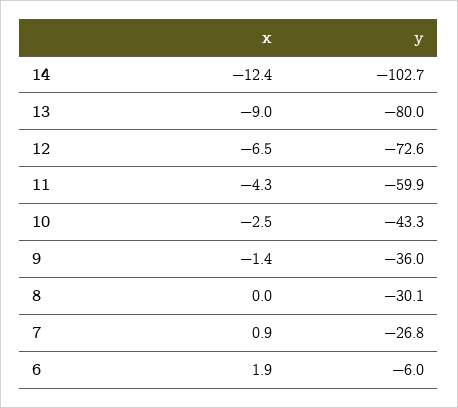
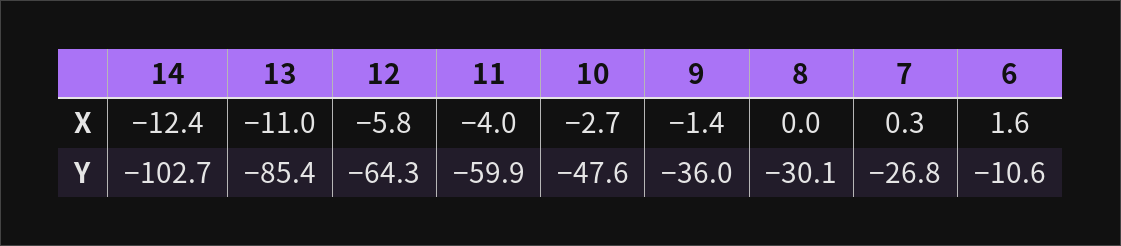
  {
    "x": {
      "14": -12.4,
-     "13": -9,
+     "13": -11,
-     "12": -6.5,
+     "12": -5.8,
-     "11": -4.3,
+     "11": -4,
-     "10": -2.5,
+     "10": -2.7,
      "9": -1.4,
      "8": 0,
-     "7": 0.9,
+     "7": 0.3,
-     "6": 1.9
+     "6": 1.6
    },
    "y": {
      "14": -102.7,
-     "13": -80,
+     "13": -85.4,
-     "12": -72.6,
+     "12": -64.3,
      "11": -59.9,
-     "10": -43.3,
+     "10": -47.6,
      "9": -36,
      "8": -30.1,
      "7": -26.8,
-     "6": -6
+     "6": -10.6
    }
  }

